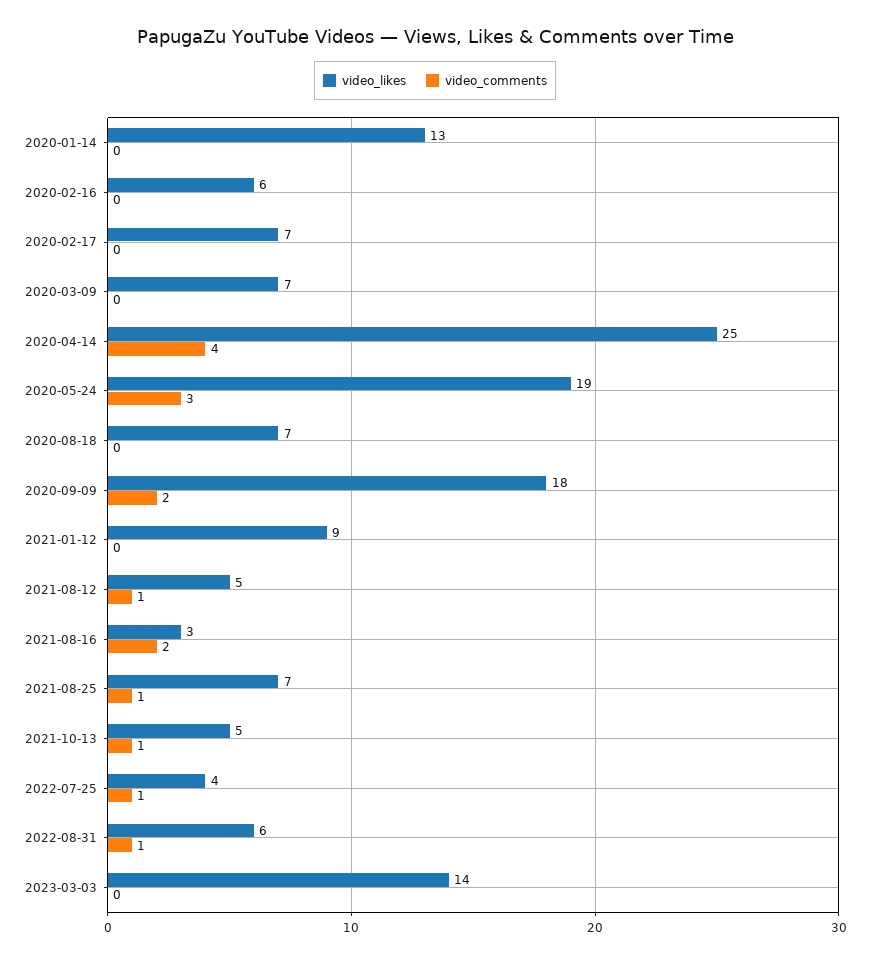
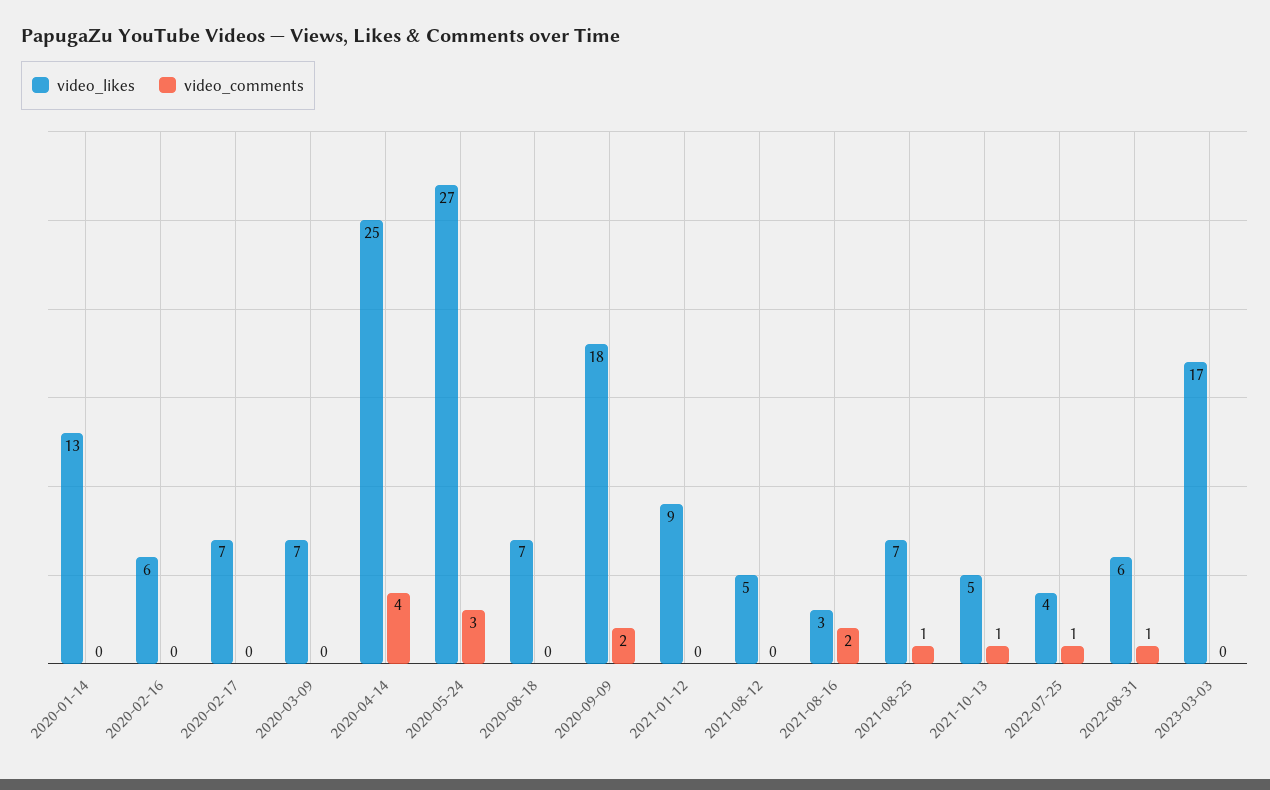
  {
    "video_likes": {
      "2020-01-14": 13,
      "2020-02-16": 6,
      "2020-02-17": 7,
      "2020-03-09": 7,
      "2020-04-14": 25,
-     "2020-05-24": 19,
+     "2020-05-24": 27,
      "2020-08-18": 7,
      "2020-09-09": 18,
      "2021-01-12": 9,
      "2021-08-12": 5,
      "2021-08-16": 3,
      "2021-08-25": 7,
      "2021-10-13": 5,
      "2022-07-25": 4,
      "2022-08-31": 6,
-     "2023-03-03": 14
+     "2023-03-03": 17
    },
    "video_comments": {
      "2020-01-14": 0,
      "2020-02-16": 0,
      "2020-02-17": 0,
      "2020-03-09": 0,
      "2020-04-14": 4,
      "2020-05-24": 3,
      "2020-08-18": 0,
      "2020-09-09": 2,
      "2021-01-12": 0,
-     "2021-08-12": 1,
+     "2021-08-12": 0,
      "2021-08-16": 2,
      "2021-08-25": 1,
      "2021-10-13": 1,
      "2022-07-25": 1,
      "2022-08-31": 1,
      "2023-03-03": 0
    }
  }

